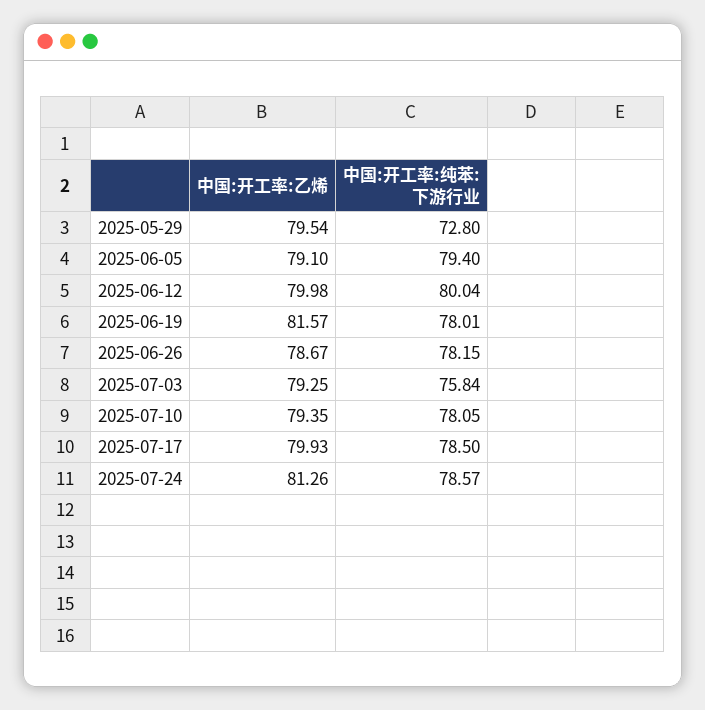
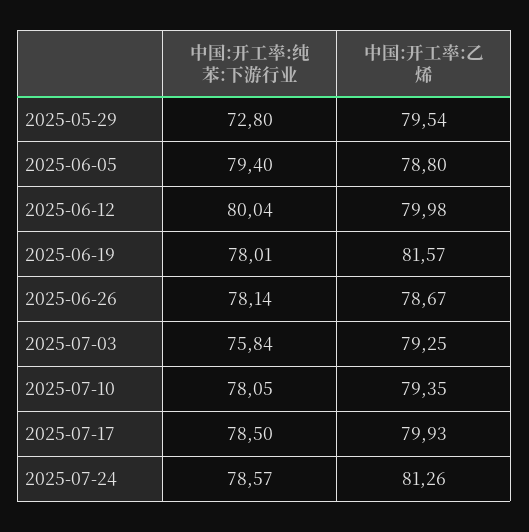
  {
    "中国:开工率:乙烯": {
      "2025-05-29": 79.54,
-     "2025-06-05": 79.1,
+     "2025-06-05": 78.8,
      "2025-06-12": 79.98,
      "2025-06-19": 81.57,
      "2025-06-26": 78.67,
      "2025-07-03": 79.25,
      "2025-07-10": 79.35,
      "2025-07-17": 79.93,
      "2025-07-24": 81.26
    },
    "中国:开工率:纯苯:下游行业": {
      "2025-05-29": 72.8,
      "2025-06-05": 79.4,
      "2025-06-12": 80.04,
      "2025-06-19": 78.01,
-     "2025-06-26": 78.15,
+     "2025-06-26": 78.14,
      "2025-07-03": 75.84,
      "2025-07-10": 78.05,
      "2025-07-17": 78.5,
      "2025-07-24": 78.57
    }
  }

